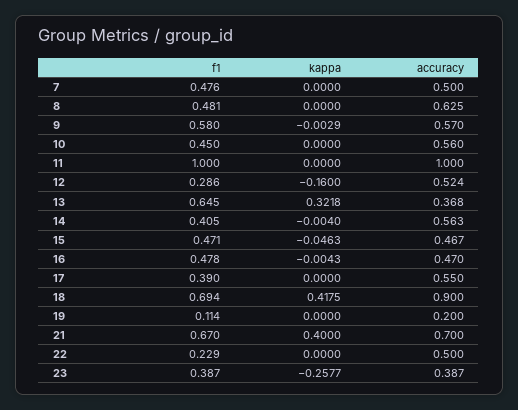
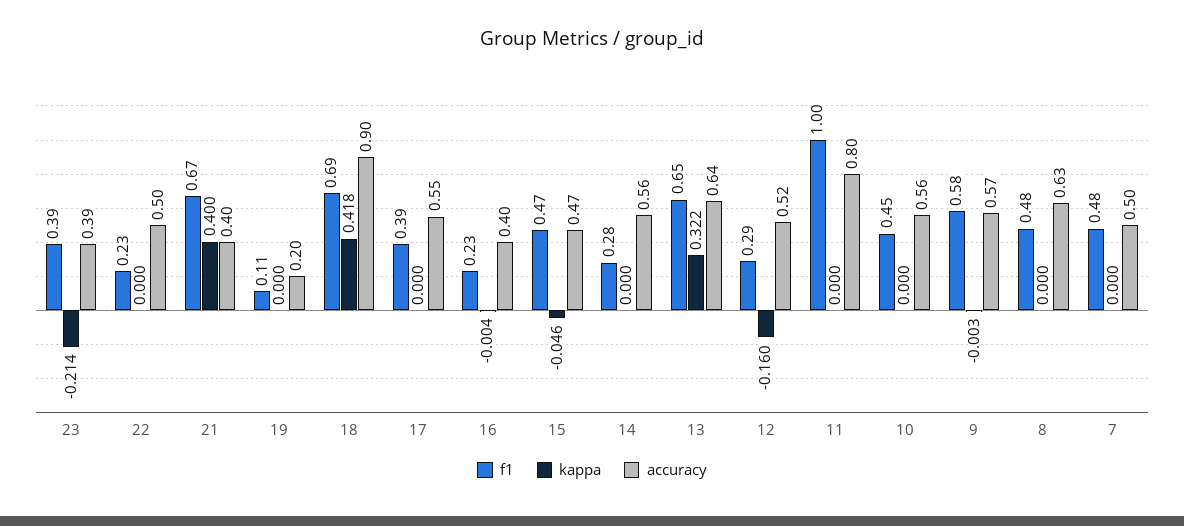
  {
    "f1": {
      "7": 0.476,
      "8": 0.481,
      "9": 0.58,
      "10": 0.45,
      "11": 1,
      "12": 0.286,
      "13": 0.645,
-     "14": 0.405,
+     "14": 0.28,
      "15": 0.471,
-     "16": 0.478,
+     "16": 0.23,
      "17": 0.39,
      "18": 0.694,
      "19": 0.114,
      "21": 0.67,
      "22": 0.229,
      "23": 0.387
    },
    "kappa": {
      "7": 0,
      "8": 0,
      "9": -0.0029,
      "10": 0,
      "11": 0,
      "12": -0.16,
      "13": 0.3218,
-     "14": -0.004,
+     "14": 0,
      "15": -0.0463,
      "16": -0.0043,
      "17": 0,
      "18": 0.4175,
      "19": 0,
      "21": 0.4,
      "22": 0,
-     "23": -0.2577
+     "23": -0.214
    },
    "accuracy": {
      "7": 0.5,
      "8": 0.625,
      "9": 0.57,
      "10": 0.56,
-     "11": 1,
+     "11": 0.8,
      "12": 0.524,
-     "13": 0.368,
+     "13": 0.64,
      "14": 0.563,
      "15": 0.467,
-     "16": 0.47,
+     "16": 0.4,
      "17": 0.55,
      "18": 0.9,
      "19": 0.2,
-     "21": 0.7,
+     "21": 0.4,
      "22": 0.5,
      "23": 0.387
    }
  }

